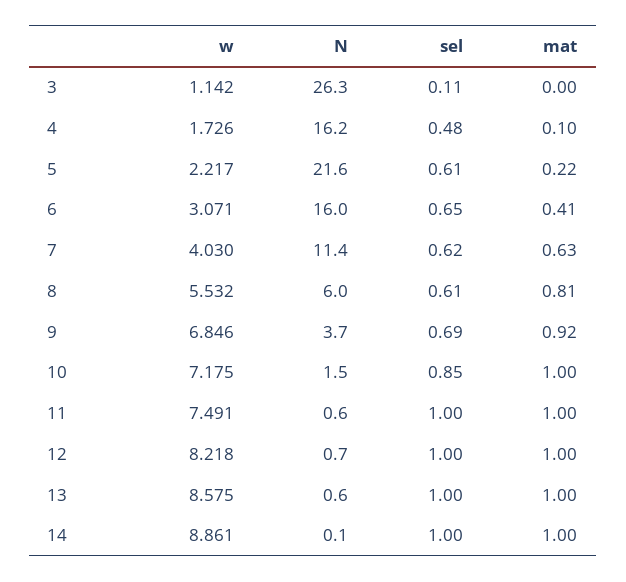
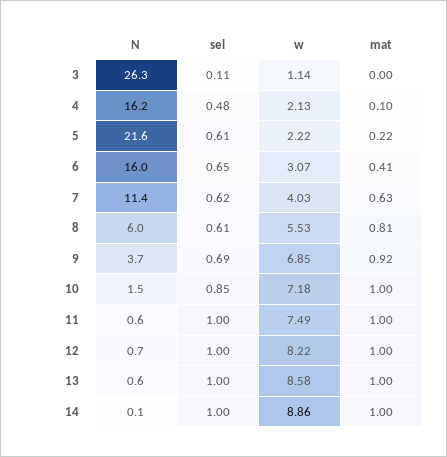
  {
    "w": {
      "3": 1.142,
-     "4": 1.726,
+     "4": 2.13,
      "5": 2.217,
      "6": 3.071,
      "7": 4.03,
      "8": 5.532,
      "9": 6.846,
      "10": 7.175,
      "11": 7.491,
      "12": 8.218,
      "13": 8.575,
      "14": 8.861
    },
    "N": {
      "3": 26.3,
      "4": 16.2,
      "5": 21.6,
      "6": 16,
      "7": 11.4,
      "8": 6,
      "9": 3.7,
      "10": 1.5,
      "11": 0.6,
      "12": 0.7,
      "13": 0.6,
      "14": 0.1
    },
    "sel": {
      "3": 0.11,
      "4": 0.48,
      "5": 0.61,
      "6": 0.65,
      "7": 0.62,
      "8": 0.61,
      "9": 0.69,
      "10": 0.85,
      "11": 1,
      "12": 1,
      "13": 1,
      "14": 1
    },
    "mat": {
      "3": 0,
      "4": 0.1,
      "5": 0.22,
      "6": 0.41,
      "7": 0.63,
      "8": 0.81,
      "9": 0.92,
      "10": 1,
      "11": 1,
      "12": 1,
      "13": 1,
      "14": 1
    }
  }

